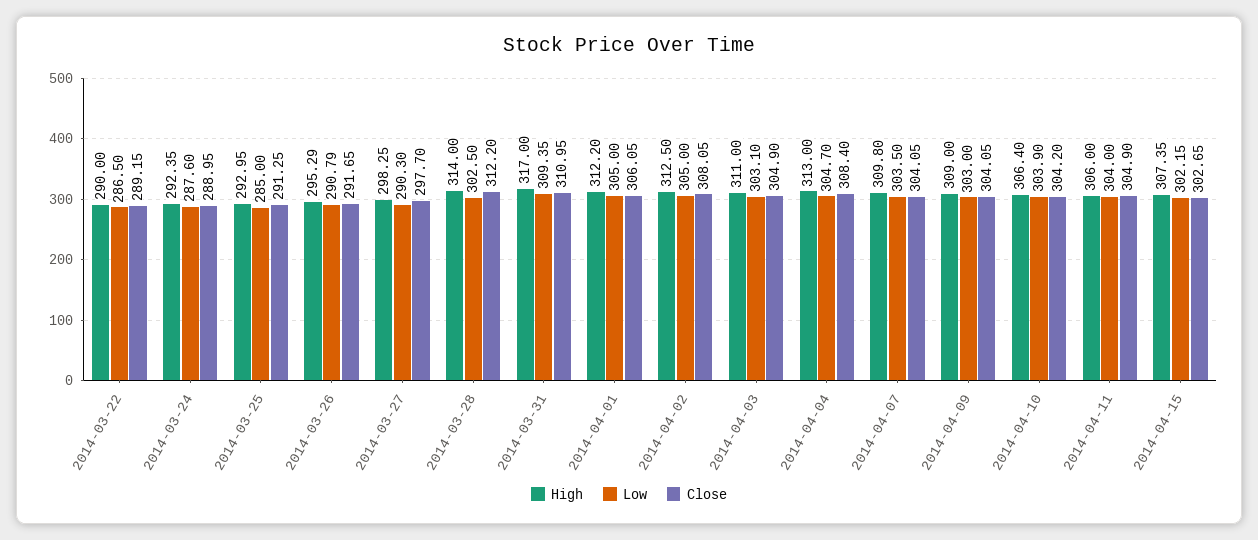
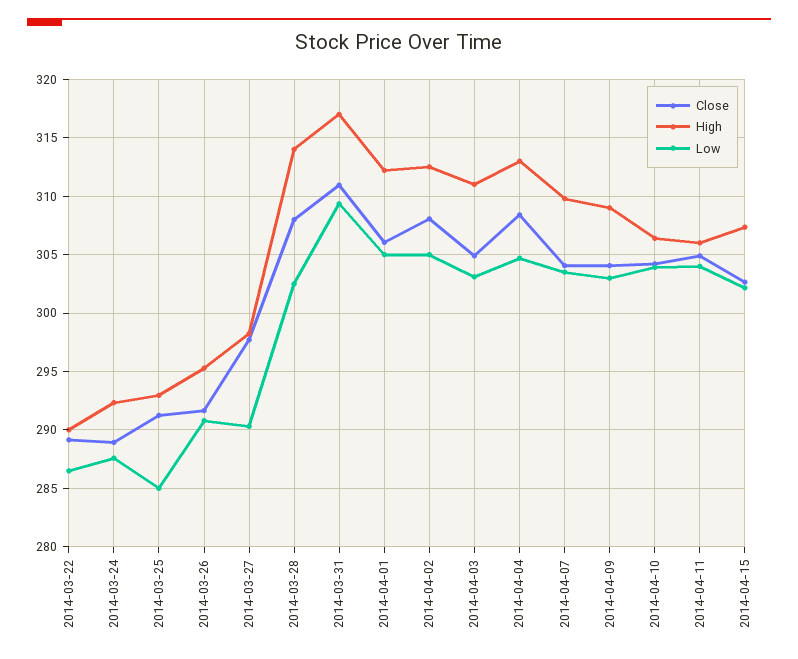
  {
    "High": {
      "2014-03-22": 290,
      "2014-03-24": 292.35,
      "2014-03-25": 292.95,
      "2014-03-26": 295.29,
      "2014-03-27": 298.25,
      "2014-03-28": 314,
      "2014-03-31": 317,
      "2014-04-01": 312.2,
      "2014-04-02": 312.5,
      "2014-04-03": 311,
      "2014-04-04": 313,
      "2014-04-07": 309.8,
      "2014-04-09": 309,
      "2014-04-10": 306.4,
      "2014-04-11": 306,
      "2014-04-15": 307.35
    },
    "Low": {
      "2014-03-22": 286.5,
      "2014-03-24": 287.6,
      "2014-03-25": 285,
      "2014-03-26": 290.79,
      "2014-03-27": 290.3,
      "2014-03-28": 302.5,
      "2014-03-31": 309.35,
      "2014-04-01": 305,
      "2014-04-02": 305,
      "2014-04-03": 303.1,
      "2014-04-04": 304.7,
      "2014-04-07": 303.5,
      "2014-04-09": 303,
      "2014-04-10": 303.9,
      "2014-04-11": 304,
      "2014-04-15": 302.15
    },
    "Close": {
      "2014-03-22": 289.15,
      "2014-03-24": 288.95,
      "2014-03-25": 291.25,
      "2014-03-26": 291.65,
      "2014-03-27": 297.7,
-     "2014-03-28": 312.2,
+     "2014-03-28": 308,
      "2014-03-31": 310.95,
      "2014-04-01": 306.05,
      "2014-04-02": 308.05,
      "2014-04-03": 304.9,
      "2014-04-04": 308.4,
      "2014-04-07": 304.05,
      "2014-04-09": 304.05,
      "2014-04-10": 304.2,
      "2014-04-11": 304.9,
      "2014-04-15": 302.65
    }
  }

